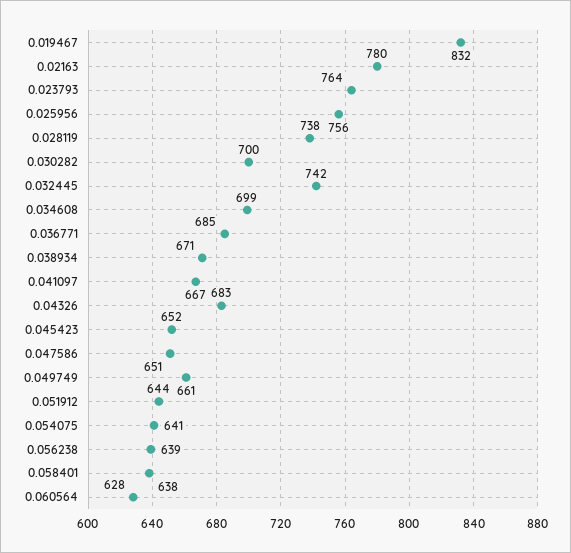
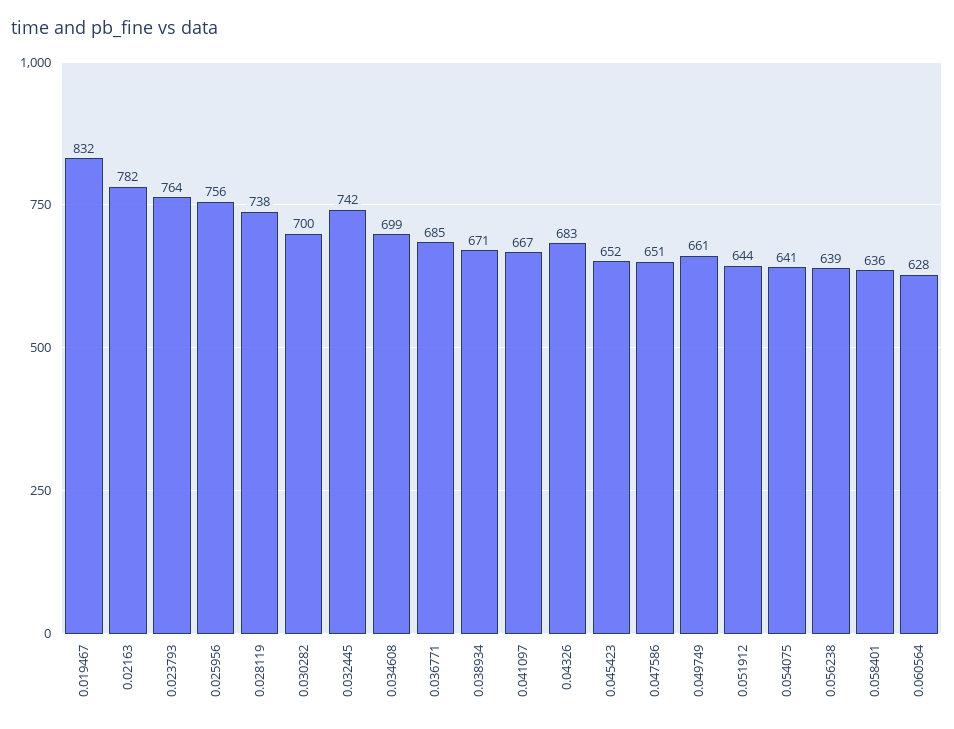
  {
    "0.019467": 832,
-   "0.02163": 780,
+   "0.02163": 782,
    "0.023793": 764,
    "0.025956": 756,
    "0.028119": 738,
    "0.030282": 700,
    "0.032445": 742,
    "0.034608": 699,
    "0.036771": 685,
    "0.038934": 671,
    "0.041097": 667,
    "0.04326": 683,
    "0.045423": 652,
    "0.047586": 651,
    "0.049749": 661,
    "0.051912": 644,
    "0.054075": 641,
    "0.056238": 639,
-   "0.058401": 638,
+   "0.058401": 636,
    "0.060564": 628
  }

